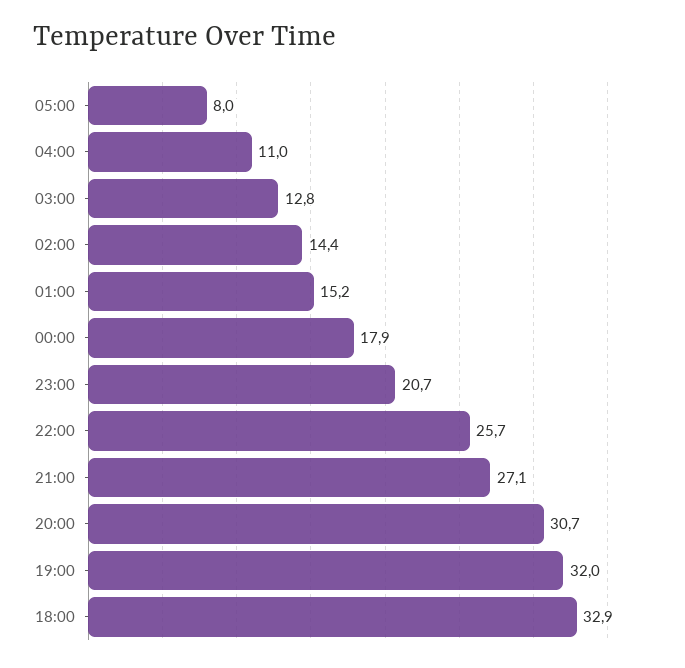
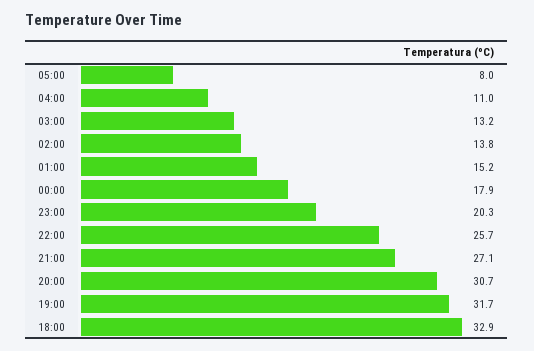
  {
    "05:00": 8,
    "04:00": 11,
-   "03:00": 12.8,
+   "03:00": 13.2,
-   "02:00": 14.4,
+   "02:00": 13.8,
    "01:00": 15.2,
    "00:00": 17.9,
-   "23:00": 20.7,
+   "23:00": 20.3,
    "22:00": 25.7,
    "21:00": 27.1,
    "20:00": 30.7,
-   "19:00": 32,
+   "19:00": 31.7,
    "18:00": 32.9
  }

